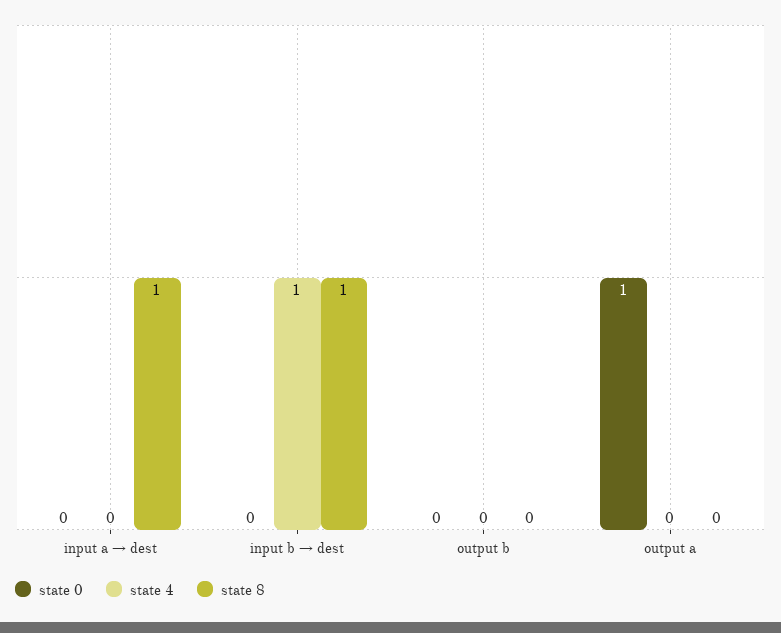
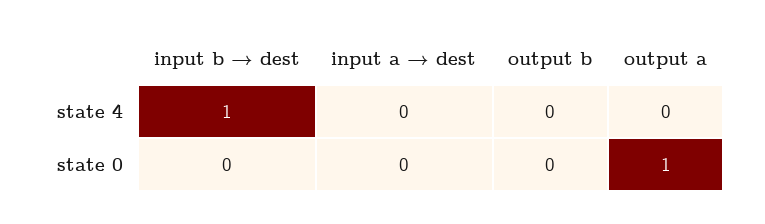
  {
    "state 0": {
      "input a → dest": 0,
      "input b → dest": 0,
      "output b": 0,
      "output a": 1
    },
    "state 4": {
      "input a → dest": 0,
      "input b → dest": 1,
      "output b": 0,
      "output a": 0
-   },
+   }
-   "state 8": {
-     "input a → dest": 1,
-     "input b → dest": 1,
-     "output b": 0,
-     "output a": 0
-   }
  }

